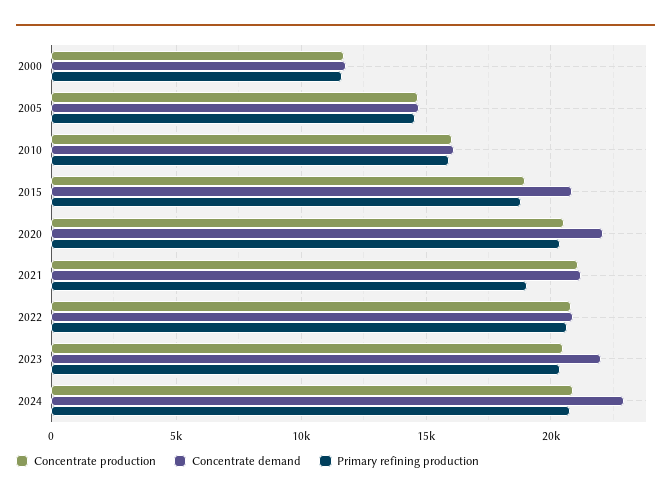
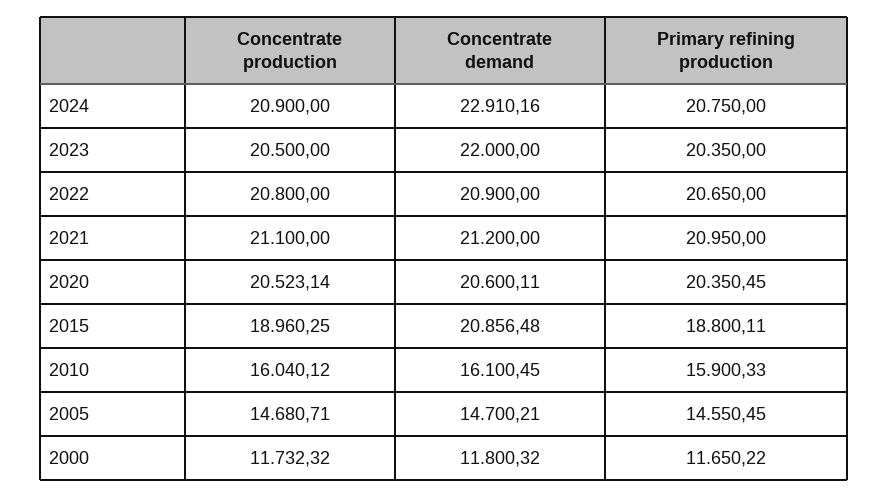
  {
    "Concentrate production": {
      "2000": 11732.32,
      "2005": 14680.71,
      "2010": 16040.12,
      "2015": 18960.25,
      "2020": 20523.14,
      "2021": 21100,
      "2022": 20800,
      "2023": 20500,
      "2024": 20900
    },
    "Concentrate demand": {
      "2000": 11800.32,
      "2005": 14700.21,
      "2010": 16100.45,
      "2015": 20856.48,
-     "2020": 22000,
+     "2020": 20600.11,
      "2021": 21200,
      "2022": 20900,
      "2023": 22000,
      "2024": 22910.16
    },
    "Primary refining production": {
      "2000": 11650.22,
      "2005": 14550.45,
      "2010": 15900.33,
      "2015": 18800.11,
      "2020": 20350.45,
-     "2021": 19000,
+     "2021": 20950,
      "2022": 20650,
      "2023": 20350,
      "2024": 20750
    }
  }

